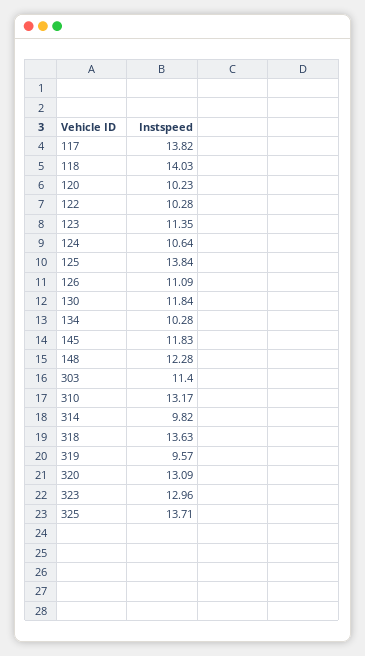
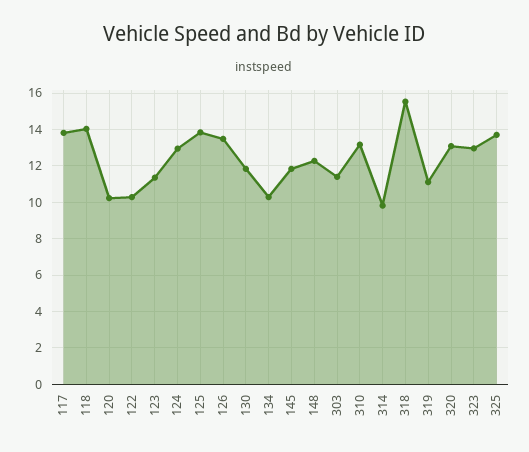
  {
    "117": 13.82,
    "118": 14.03,
    "120": 10.23,
    "122": 10.28,
    "123": 11.35,
-   "124": 10.64,
+   "124": 13,
    "125": 13.84,
-   "126": 11.09,
+   "126": 13.5,
    "130": 11.84,
    "134": 10.28,
    "145": 11.83,
    "148": 12.28,
    "303": 11.4,
    "310": 13.17,
    "314": 9.82,
-   "318": 13.63,
+   "318": 15.5,
-   "319": 9.57,
+   "319": 11,
    "320": 13.09,
    "323": 12.96,
    "325": 13.71
  }

